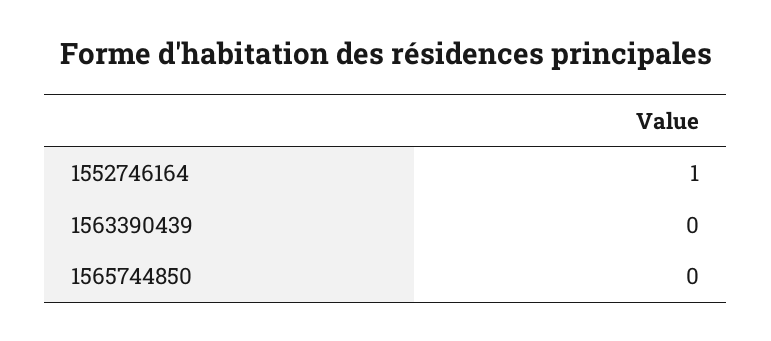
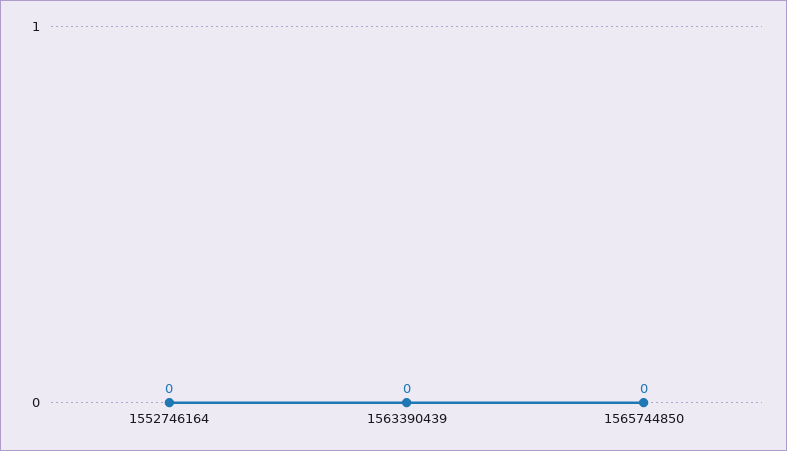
  {
-   "1552746164": 1,
+   "1552746164": 0,
    "1563390439": 0,
    "1565744850": 0
  }

